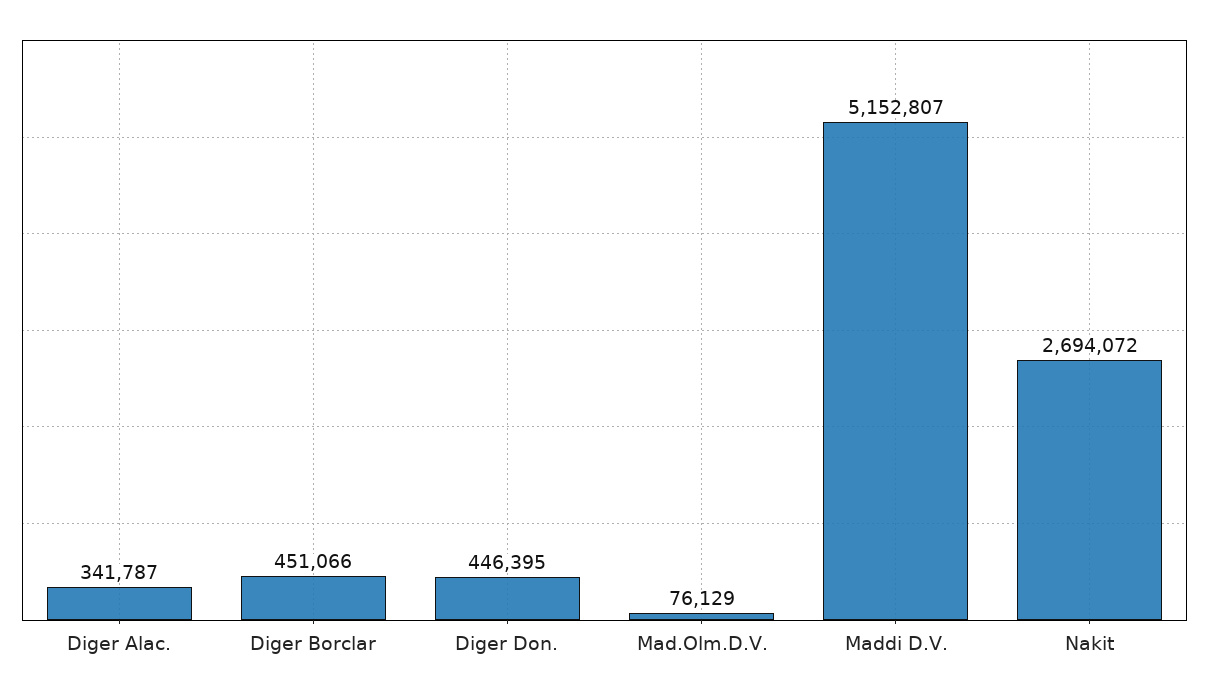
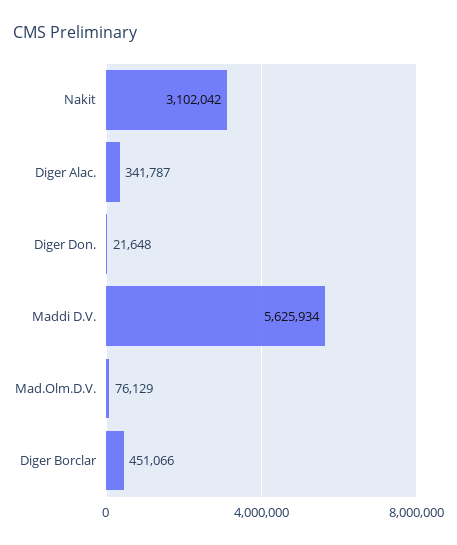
  {
    "Diger Alac.": 341787,
    "Diger Borclar": 451066,
-   "Diger Don.": 446395,
+   "Diger Don.": 21648,
    "Mad.Olm.D.V.": 76129,
-   "Maddi D.V.": 5152807,
+   "Maddi D.V.": 5625934,
-   "Nakit": 2694072
+   "Nakit": 3102042
  }

